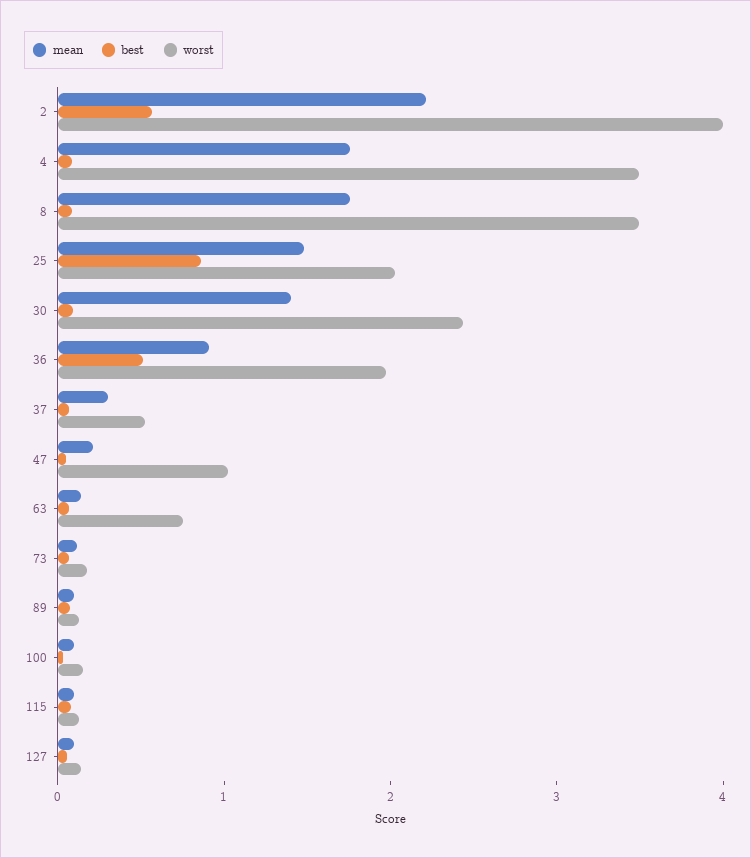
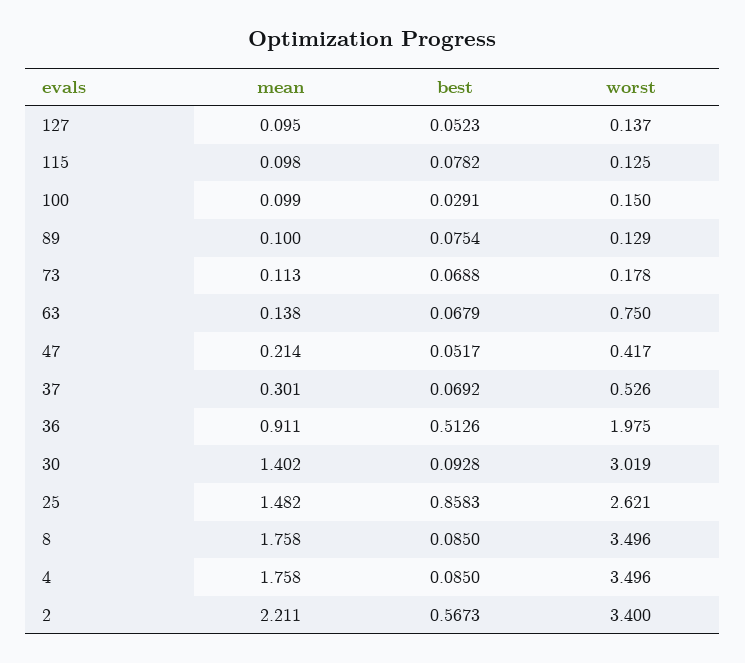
  {
    "mean": {
      "2": 2.211,
      "4": 1.758,
      "8": 1.758,
      "25": 1.482,
      "30": 1.402,
      "36": 0.911,
      "37": 0.301,
      "47": 0.214,
      "63": 0.138,
      "73": 0.113,
      "89": 0.1,
      "100": 0.099,
      "115": 0.098,
      "127": 0.095
    },
    "best": {
      "2": 0.5673,
      "4": 0.085,
      "8": 0.085,
      "25": 0.8583,
      "30": 0.0928,
      "36": 0.5126,
      "37": 0.0692,
      "47": 0.0517,
      "63": 0.0679,
      "73": 0.0688,
      "89": 0.0754,
      "100": 0.0291,
      "115": 0.0782,
      "127": 0.0523
    },
    "worst": {
-     "2": 4,
+     "2": 3.4,
      "4": 3.496,
      "8": 3.496,
-     "25": 2,
+     "25": 2.621,
-     "30": 2.4,
+     "30": 3.019,
      "36": 1.975,
      "37": 0.526,
-     "47": 1,
+     "47": 0.417,
      "63": 0.75,
      "73": 0.178,
      "89": 0.129,
      "100": 0.15,
      "115": 0.125,
      "127": 0.137
    }
  }

